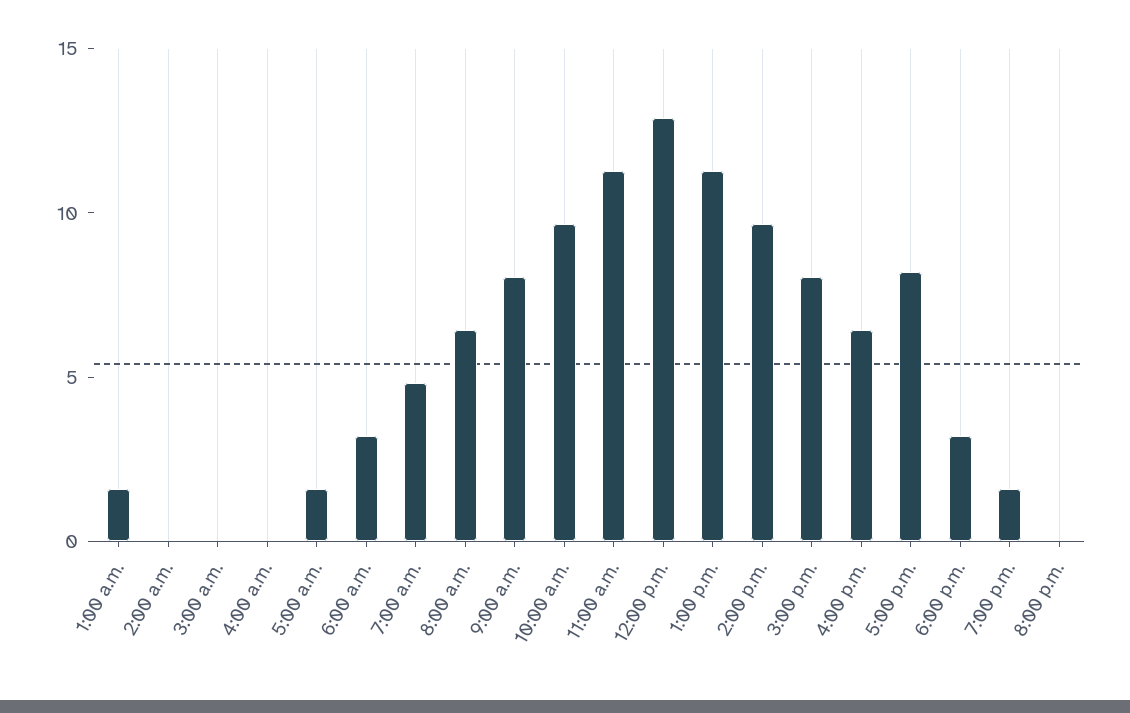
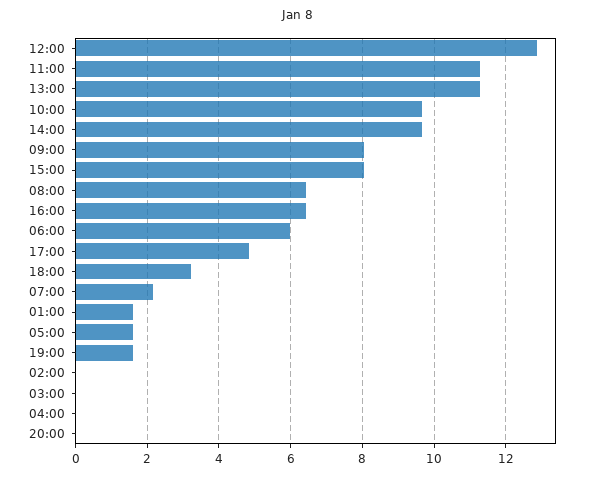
  {
    "1:00 a.m.": 1.6,
    "2:00 a.m.": 0,
    "3:00 a.m.": 0,
    "4:00 a.m.": 0,
    "5:00 a.m.": 1.6,
-   "6:00 a.m.": 3,
+   "6:00 a.m.": 6,
-   "7:00 a.m.": 5,
+   "7:00 a.m.": 2.2,
    "8:00 a.m.": 6.4,
    "9:00 a.m.": 8,
    "10:00 a.m.": 9.6,
    "11:00 a.m.": 11.2,
    "12:00 p.m.": 12.8,
    "1:00 p.m.": 11.2,
    "2:00 p.m.": 9.6,
    "3:00 p.m.": 8,
    "4:00 p.m.": 6.4,
-   "5:00 p.m.": 8,
+   "5:00 p.m.": 4.8,
    "6:00 p.m.": 3.2,
    "7:00 p.m.": 1.6,
    "8:00 p.m.": 0
  }

